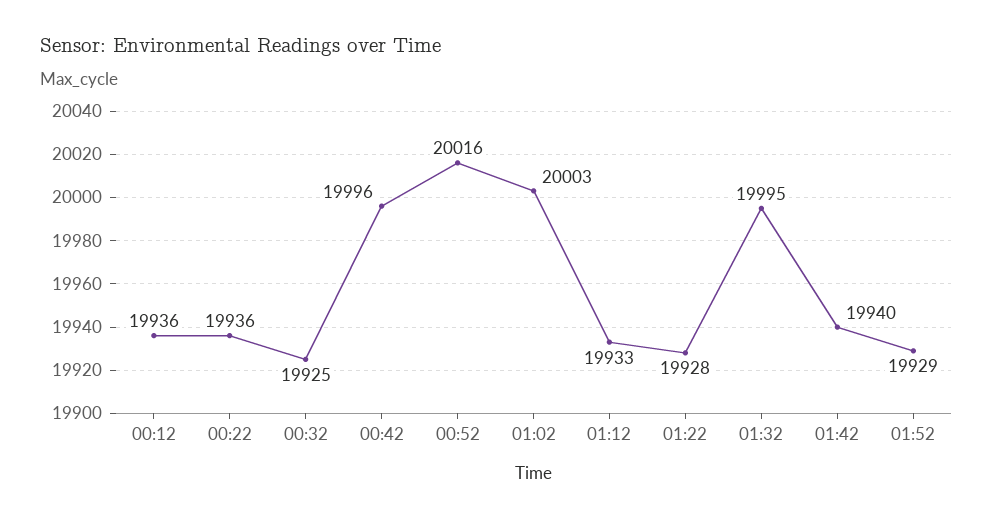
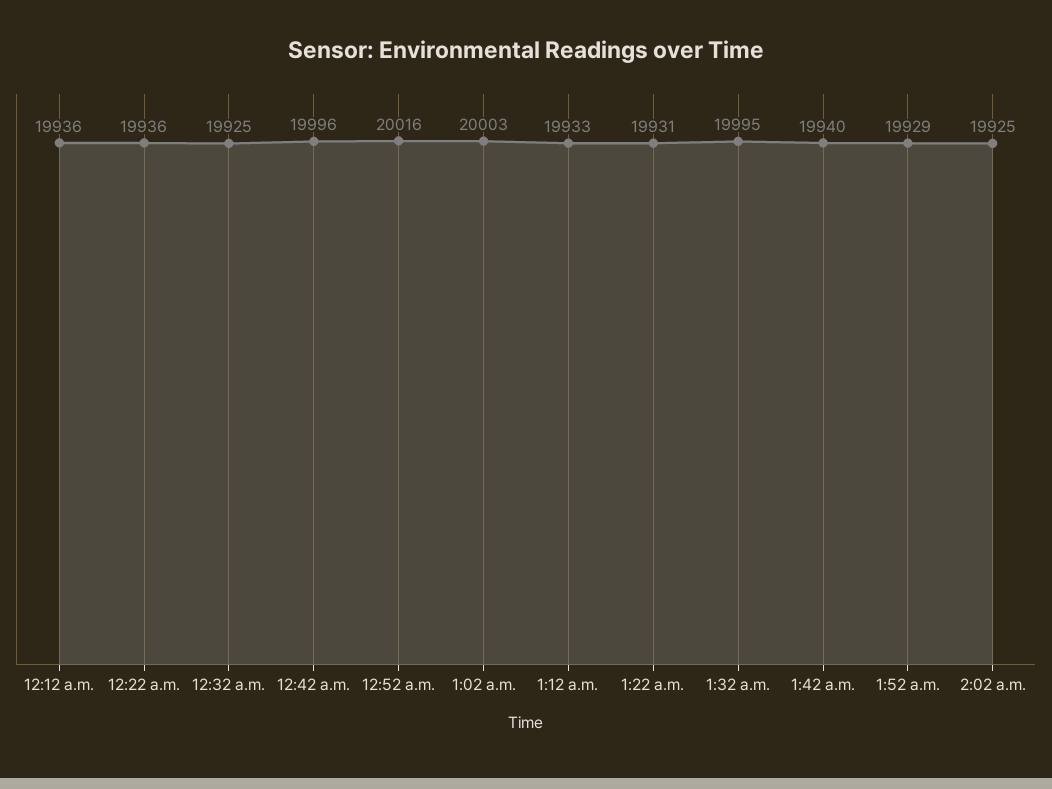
  {
    "00:12": 19936,
    "00:22": 19936,
    "00:32": 19925,
    "00:42": 19996,
    "00:52": 20016,
    "01:02": 20003,
    "01:12": 19933,
-   "01:22": 19928,
+   "01:22": 19931,
    "01:32": 19995,
    "01:42": 19940,
-   "01:52": 19929
+   "01:52": 19929,
+   "2:02 a.m.": 19925
  }

